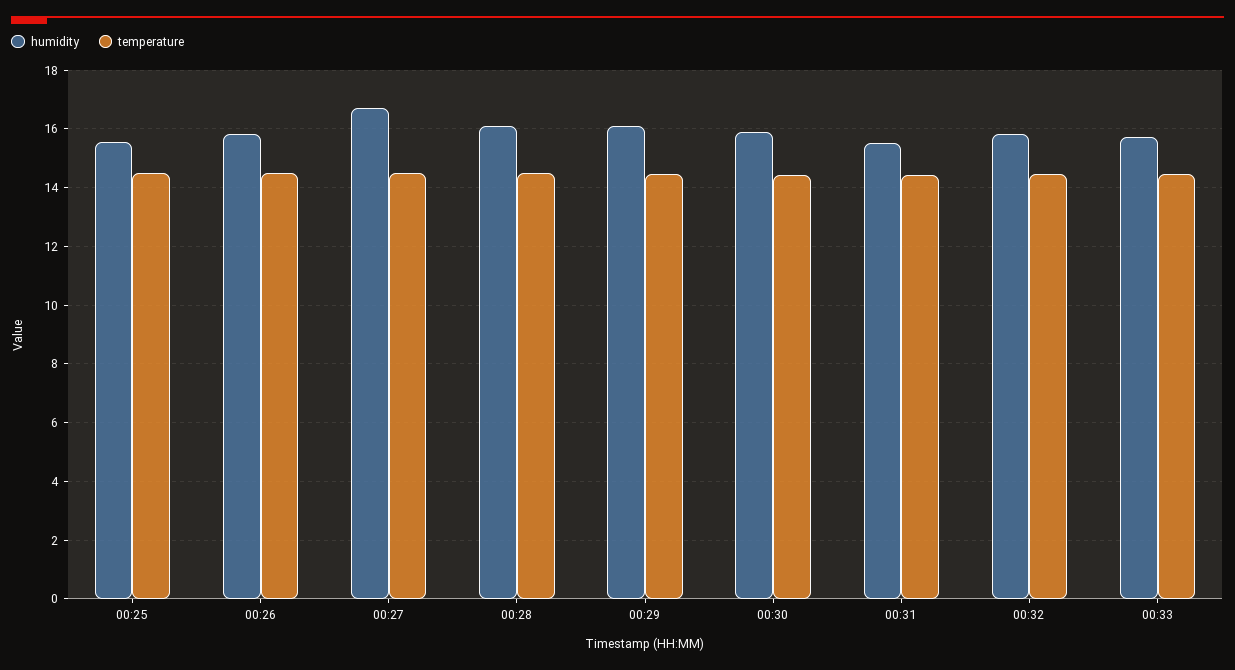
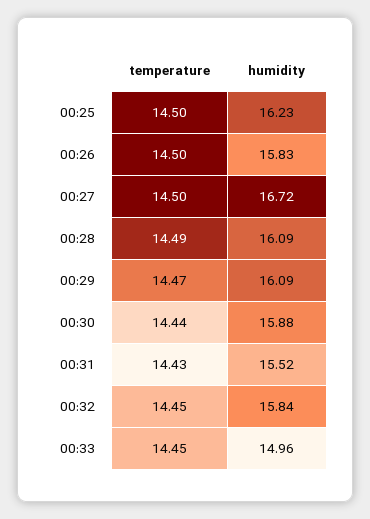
  {
    "humidity": {
-     "00:25": 15.5,
+     "00:25": 16.23,
      "00:26": 15.83,
      "00:27": 16.72,
      "00:28": 16.09,
      "00:29": 16.09,
      "00:30": 15.88,
      "00:31": 15.52,
      "00:32": 15.84,
-     "00:33": 15.75
+     "00:33": 14.96
    },
    "temperature": {
      "00:25": 14.5,
      "00:26": 14.5,
      "00:27": 14.5,
      "00:28": 14.49,
      "00:29": 14.47,
      "00:30": 14.44,
      "00:31": 14.43,
      "00:32": 14.45,
      "00:33": 14.45
    }
  }

